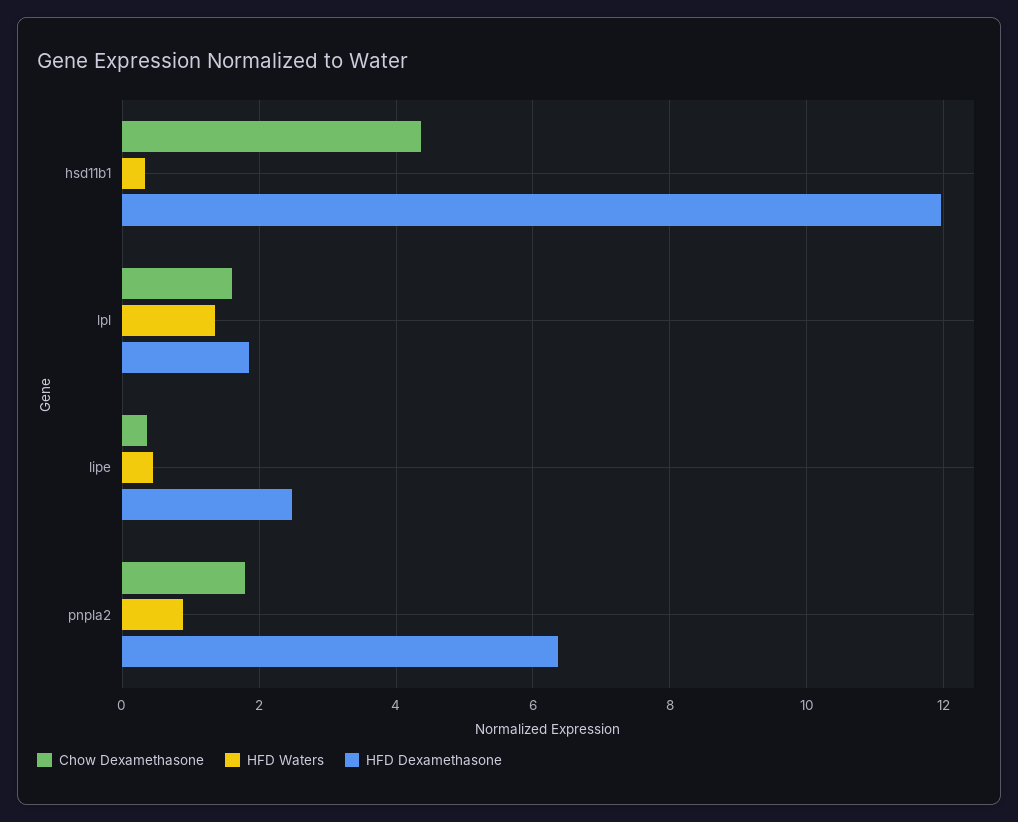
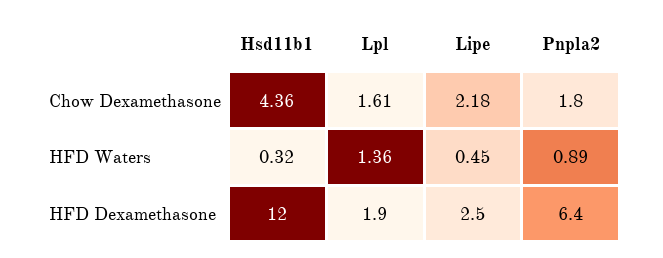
  {
    "Chow Dexamethasone": {
      "hsd11b1": 4.36,
      "lpl": 1.61,
-     "lipe": 0.4,
+     "lipe": 2.18,
      "pnpla2": 1.8
    },
    "HFD Waters": {
      "hsd11b1": 0.32,
      "lpl": 1.36,
      "lipe": 0.45,
      "pnpla2": 0.89
    },
    "HFD Dexamethasone": {
      "hsd11b1": 12,
      "lpl": 1.9,
      "lipe": 2.5,
      "pnpla2": 6.4
    }
  }

